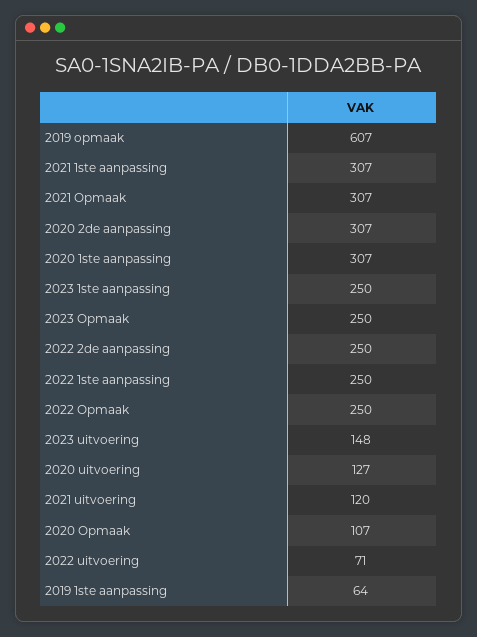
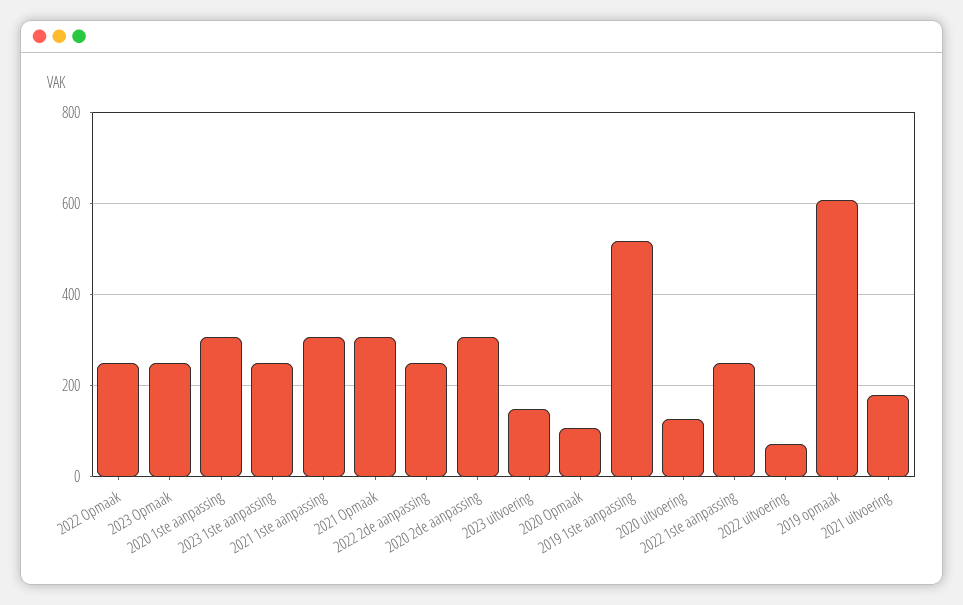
  {
    "2019 opmaak": 607,
    "2021 1ste aanpassing": 307,
    "2021 Opmaak": 307,
    "2020 2de aanpassing": 307,
    "2020 1ste aanpassing": 307,
    "2023 1ste aanpassing": 250,
    "2023 Opmaak": 250,
    "2022 2de aanpassing": 250,
    "2022 1ste aanpassing": 250,
    "2022 Opmaak": 250,
    "2023 uitvoering": 148,
    "2020 uitvoering": 127,
-   "2021 uitvoering": 120,
+   "2021 uitvoering": 180,
    "2020 Opmaak": 107,
    "2022 uitvoering": 71,
-   "2019 1ste aanpassing": 64
+   "2019 1ste aanpassing": 520
  }

